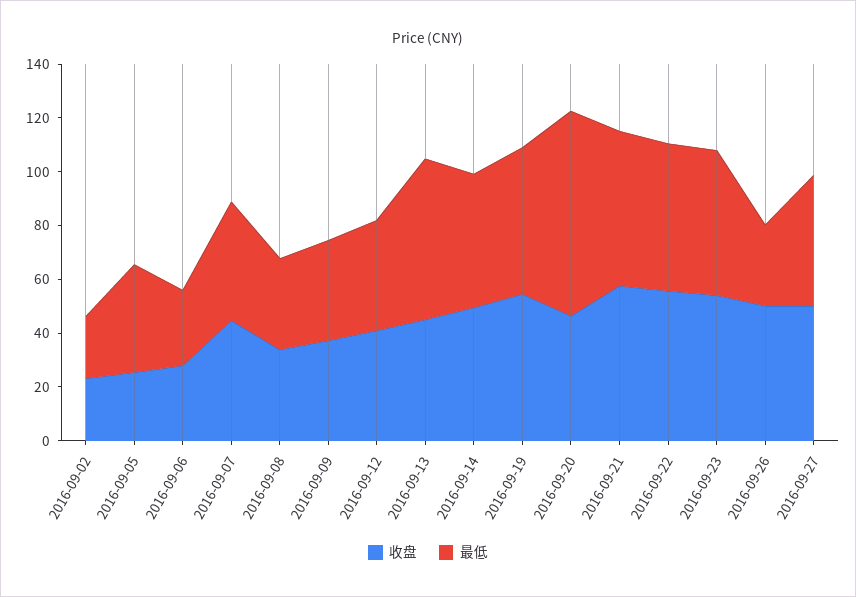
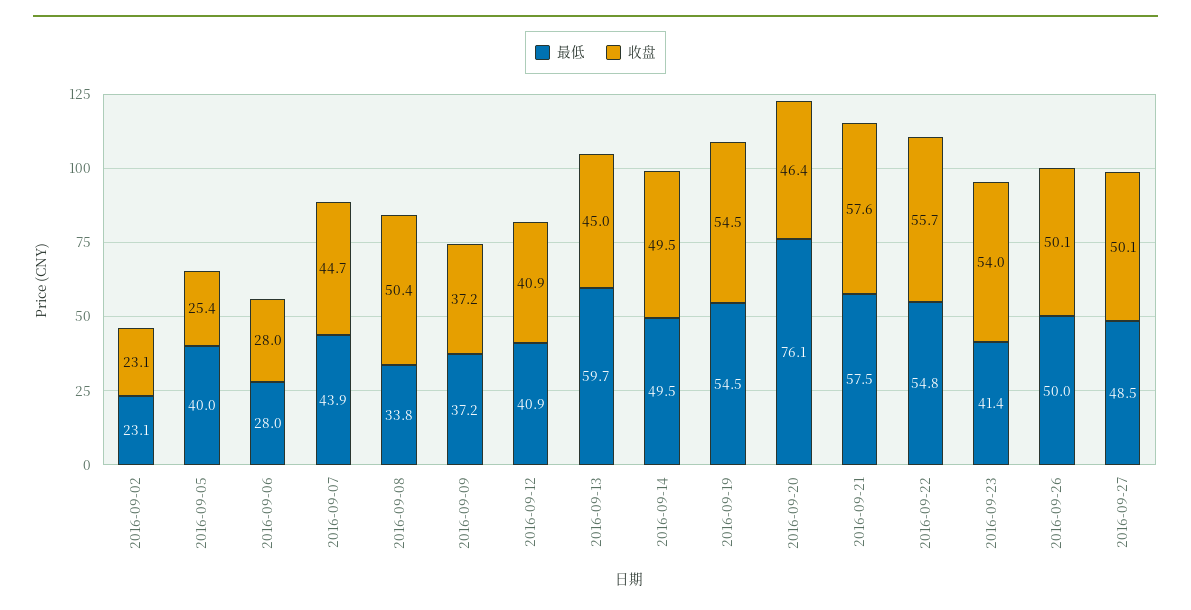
  {
    "收盘": {
      "2016-09-02": 23.1,
      "2016-09-05": 25.4,
      "2016-09-06": 28,
      "2016-09-07": 44.7,
-     "2016-09-08": 35,
+     "2016-09-08": 50.4,
      "2016-09-09": 37.2,
      "2016-09-12": 40.9,
      "2016-09-13": 45,
      "2016-09-14": 49.5,
      "2016-09-19": 54.5,
      "2016-09-20": 46.4,
      "2016-09-21": 57.6,
      "2016-09-22": 55.7,
      "2016-09-23": 54,
      "2016-09-26": 50.1,
      "2016-09-27": 50.1
    },
    "最低": {
      "2016-09-02": 23.1,
      "2016-09-05": 40,
      "2016-09-06": 28,
      "2016-09-07": 43.9,
      "2016-09-08": 33.8,
      "2016-09-09": 37.2,
      "2016-09-12": 40.9,
      "2016-09-13": 59.7,
      "2016-09-14": 49.5,
      "2016-09-19": 54.5,
      "2016-09-20": 76.1,
      "2016-09-21": 57.5,
      "2016-09-22": 54.8,
-     "2016-09-23": 55,
+     "2016-09-23": 41.4,
-     "2016-09-26": 30,
+     "2016-09-26": 50,
      "2016-09-27": 48.5
    }
  }

